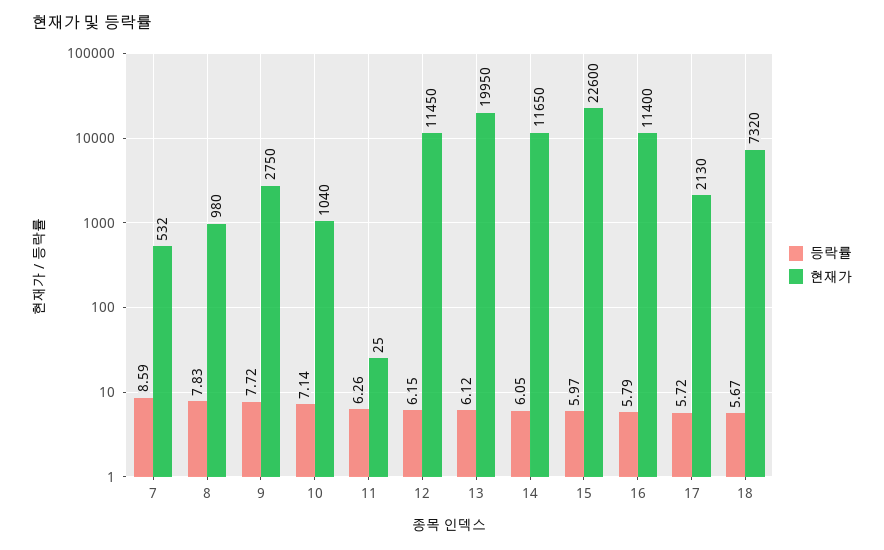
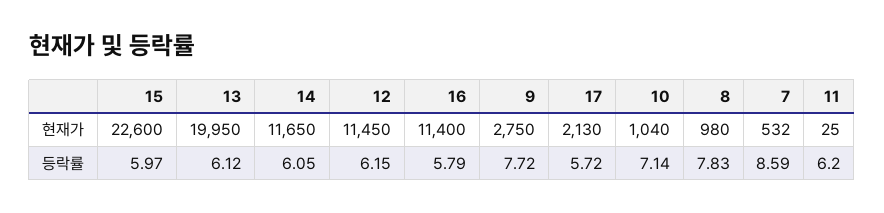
  {
    "등락률": {
      "7": 8.59,
      "8": 7.83,
      "9": 7.72,
      "10": 7.14,
-     "11": 6.26,
+     "11": 6.2,
      "12": 6.15,
      "13": 6.12,
      "14": 6.05,
      "15": 5.97,
      "16": 5.79,
-     "17": 5.72,
+     "17": 5.72
-     "18": 5.67
    },
    "현재가": {
      "7": 532,
      "8": 980,
      "9": 2750,
      "10": 1040,
      "11": 25,
      "12": 11450,
      "13": 19950,
      "14": 11650,
      "15": 22600,
      "16": 11400,
-     "17": 2130,
+     "17": 2130
-     "18": 7320
    }
  }

